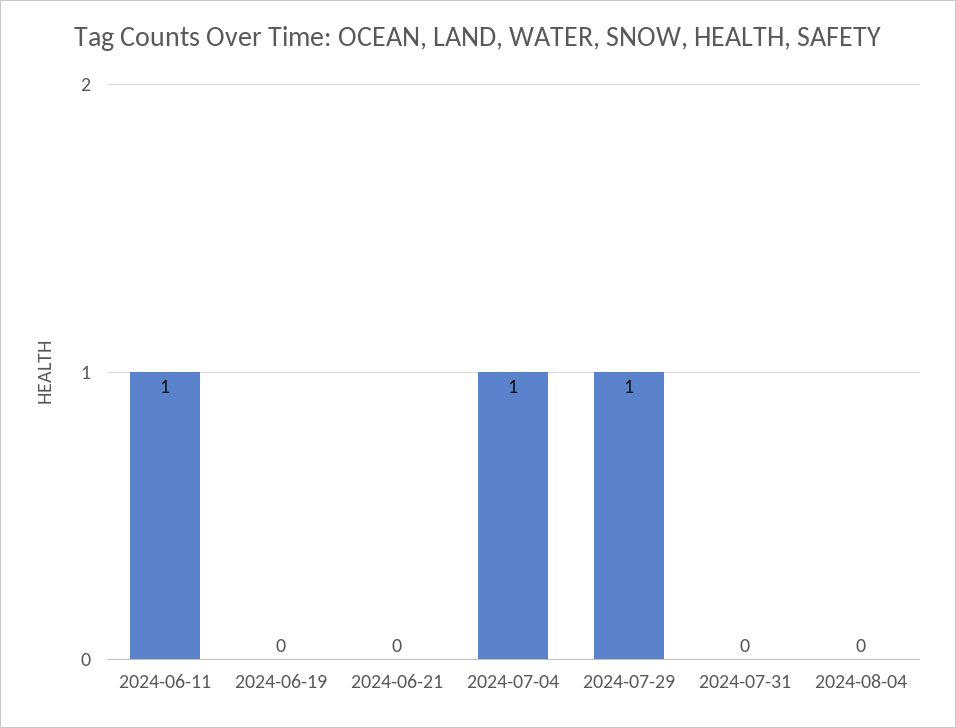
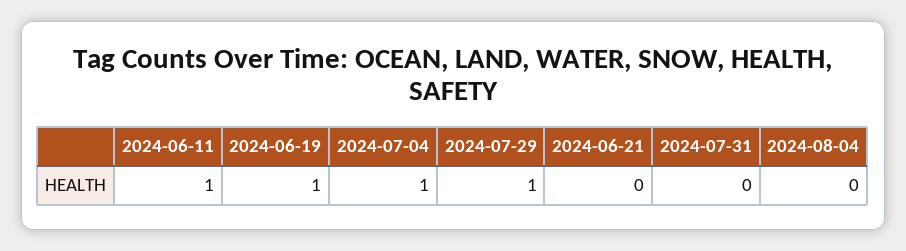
  {
    "2024-06-11": 1,
-   "2024-06-19": 0,
+   "2024-06-19": 1,
    "2024-06-21": 0,
    "2024-07-04": 1,
    "2024-07-29": 1,
    "2024-07-31": 0,
    "2024-08-04": 0
  }

